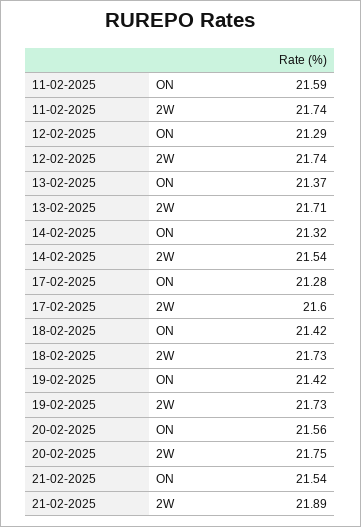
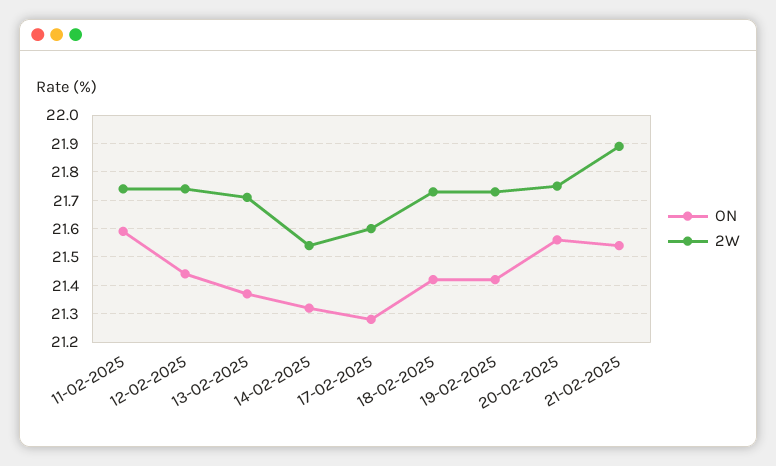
  {
    "ON": {
      "11-02-2025": 21.59,
-     "12-02-2025": 21.29,
+     "12-02-2025": 21.45,
      "13-02-2025": 21.37,
      "14-02-2025": 21.32,
      "17-02-2025": 21.28,
      "18-02-2025": 21.42,
      "19-02-2025": 21.42,
      "20-02-2025": 21.56,
      "21-02-2025": 21.54
    },
    "2W": {
      "11-02-2025": 21.74,
      "12-02-2025": 21.74,
      "13-02-2025": 21.71,
      "14-02-2025": 21.54,
      "17-02-2025": 21.6,
      "18-02-2025": 21.73,
      "19-02-2025": 21.73,
      "20-02-2025": 21.75,
      "21-02-2025": 21.89
    }
  }

